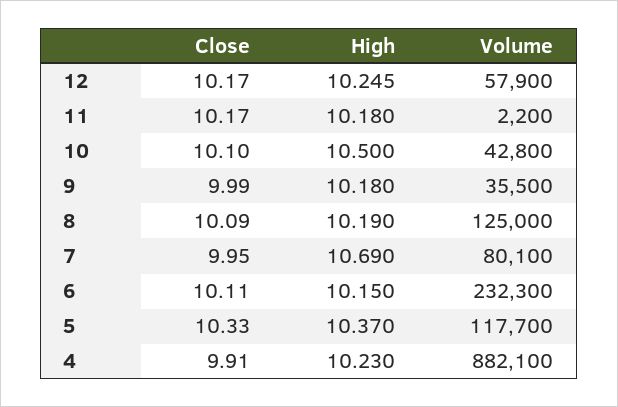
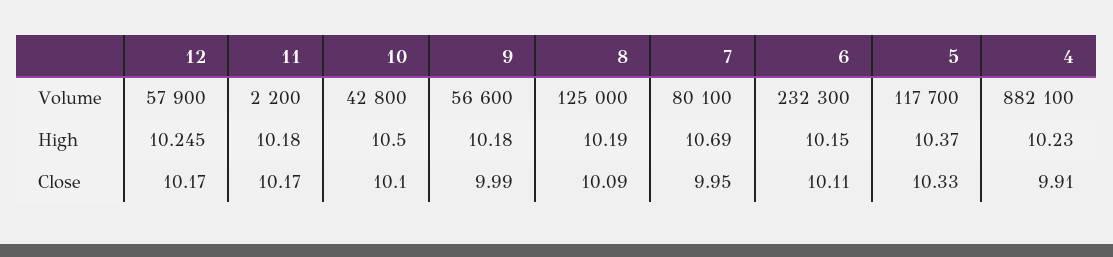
  {
    "Close": {
      "12": 10.17,
      "11": 10.17,
      "10": 10.1,
      "9": 9.99,
      "8": 10.09,
      "7": 9.95,
      "6": 10.11,
      "5": 10.33,
      "4": 9.91
    },
    "High": {
      "12": 10.245,
      "11": 10.18,
      "10": 10.5,
      "9": 10.18,
      "8": 10.19,
      "7": 10.69,
      "6": 10.15,
      "5": 10.37,
      "4": 10.23
    },
    "Volume": {
      "12": 57900,
      "11": 2200,
      "10": 42800,
-     "9": 35500,
+     "9": 56600,
      "8": 125000,
      "7": 80100,
      "6": 232300,
      "5": 117700,
      "4": 882100
    }
  }

